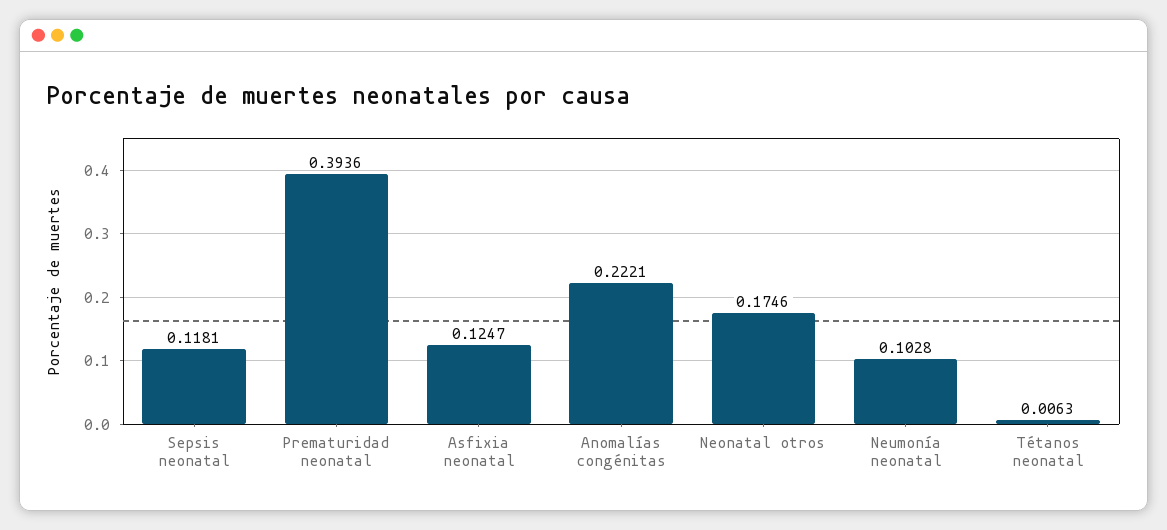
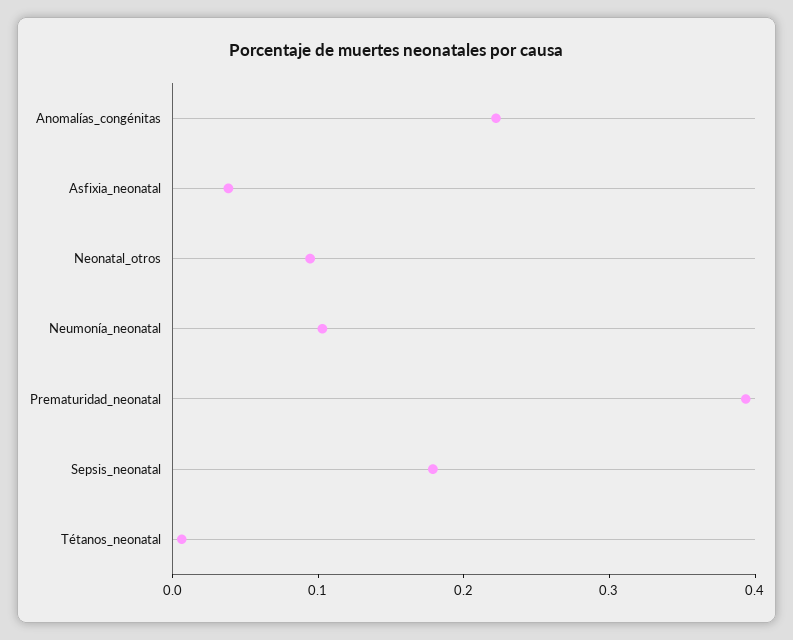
  {
-   "Sepsis neonatal": 0.1181,
+   "Sepsis neonatal": 0.18,
    "Prematuridad neonatal": 0.3936,
-   "Asfixia neonatal": 0.1247,
+   "Asfixia neonatal": 0.04,
    "Anomalías congénitas": 0.2221,
-   "Neonatal otros": 0.1746,
+   "Neonatal otros": 0.1,
    "Neumonía neonatal": 0.1028,
    "Tétanos neonatal": 0.0063
  }

